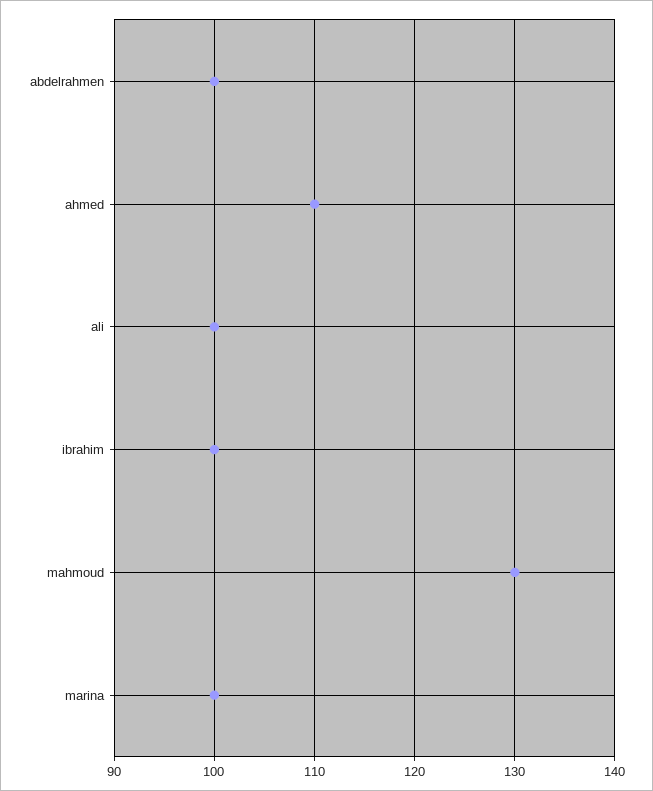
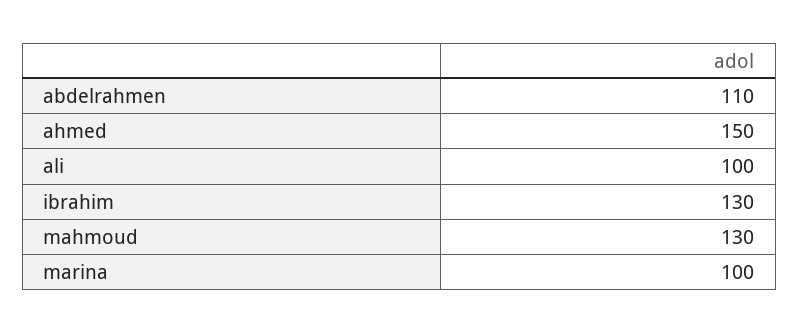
  {
-   "abdelrahmen": 100,
+   "abdelrahmen": 110,
-   "ahmed": 110,
+   "ahmed": 150,
    "ali": 100,
-   "ibrahim": 100,
+   "ibrahim": 130,
    "mahmoud": 130,
    "marina": 100
  }

